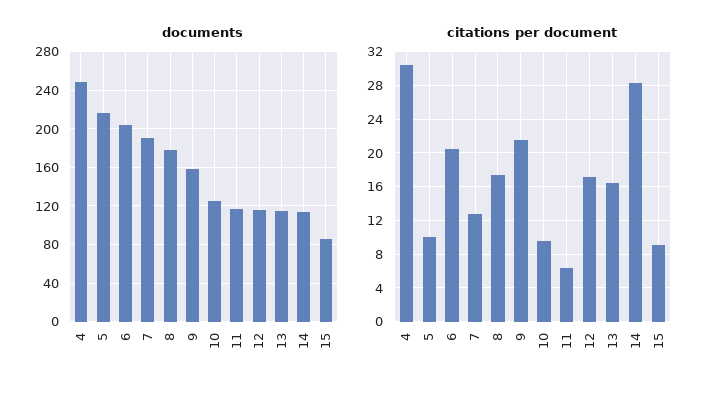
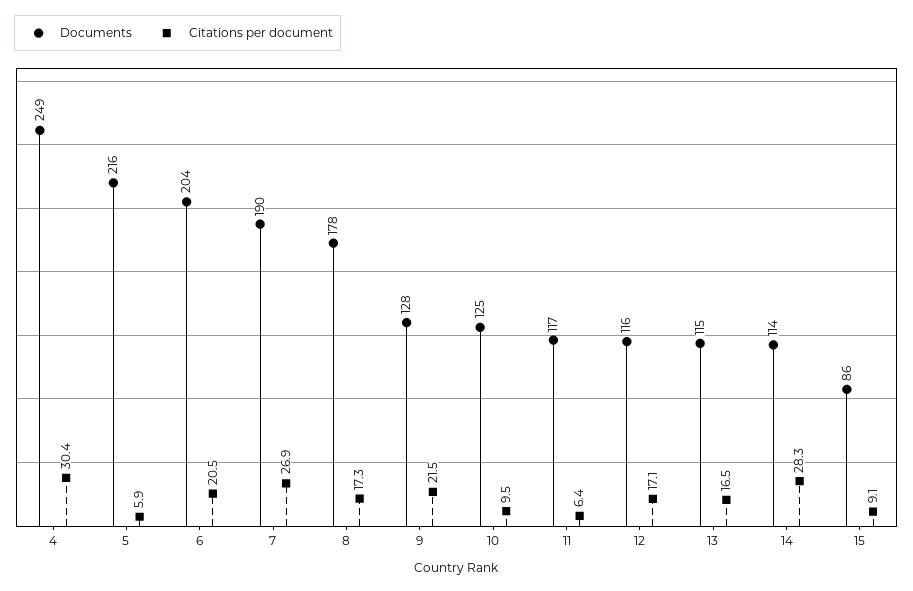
  {
    "documents": {
      "4": 249,
      "5": 216,
      "6": 204,
      "7": 190,
      "8": 178,
-     "9": 160,
+     "9": 128,
      "10": 125,
      "11": 117,
      "12": 116,
      "13": 115,
      "14": 114,
      "15": 86
    },
    "citations per document": {
      "4": 30.4,
-     "5": 10,
+     "5": 5.9,
      "6": 20.5,
-     "7": 13,
+     "7": 26.9,
      "8": 17.3,
      "9": 21.5,
      "10": 9.5,
      "11": 6.4,
      "12": 17.1,
      "13": 16.5,
      "14": 28.3,
      "15": 9.1
    }
  }

